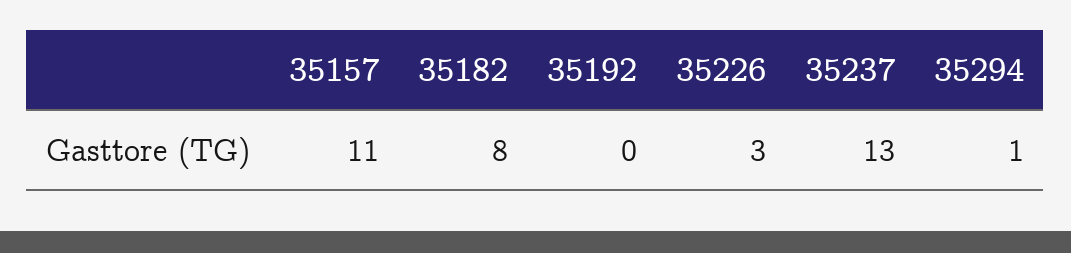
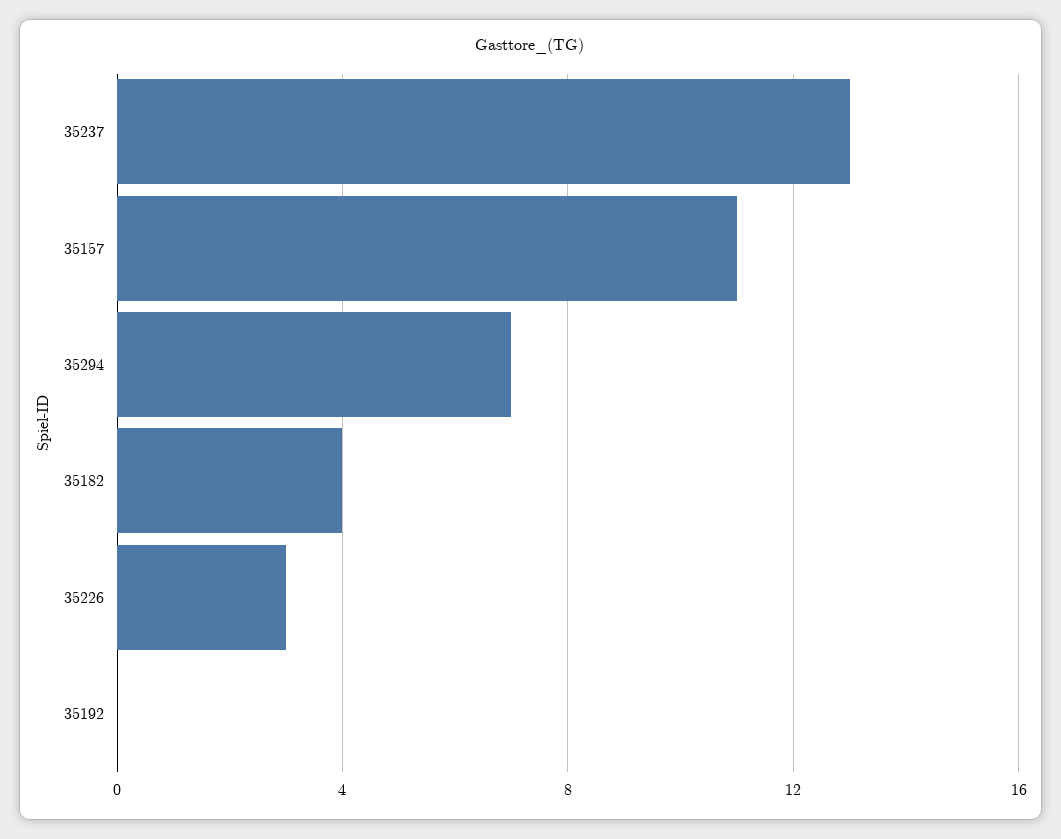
  {
    "35157": 11,
-   "35182": 8,
+   "35182": 4,
    "35192": 0,
    "35226": 3,
    "35237": 13,
-   "35294": 1
+   "35294": 7
  }

